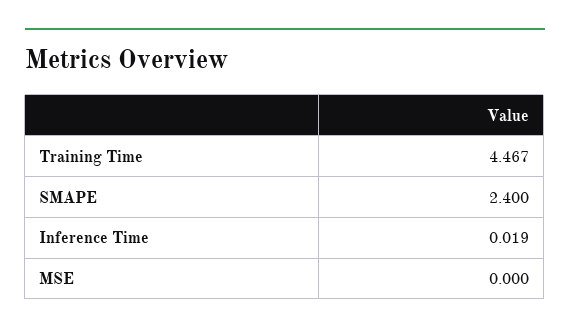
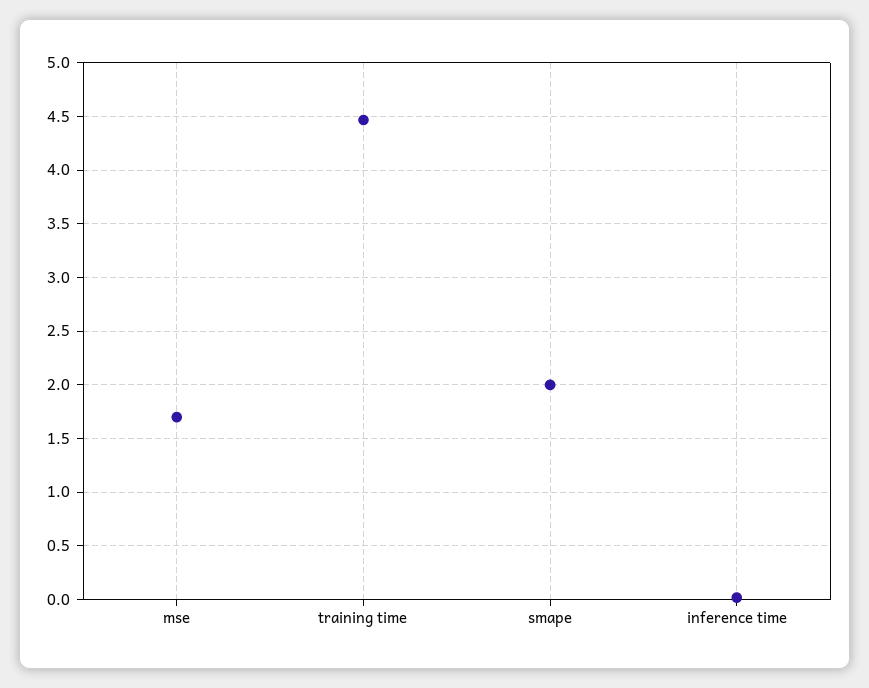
  {
    "Training Time": 4.467,
-   "SMAPE": 2.4,
+   "SMAPE": 2,
    "Inference Time": 0.019,
-   "MSE": 0
+   "MSE": 1.7
  }

